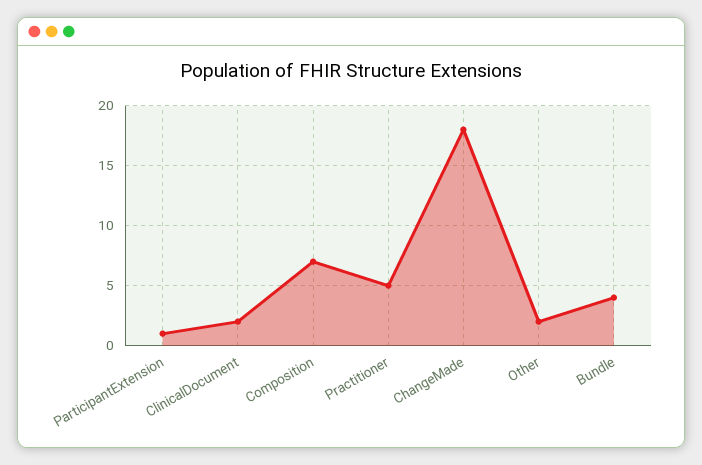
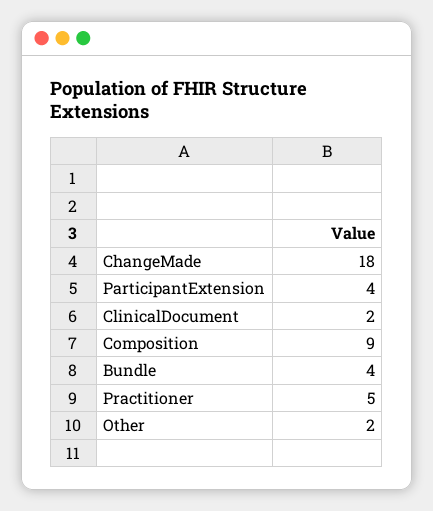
  {
-   "ParticipantExtension": 1,
+   "ParticipantExtension": 4,
    "ClinicalDocument": 2,
-   "Composition": 7,
+   "Composition": 9,
    "Practitioner": 5,
    "ChangeMade": 18,
    "Other": 2,
    "Bundle": 4
  }

